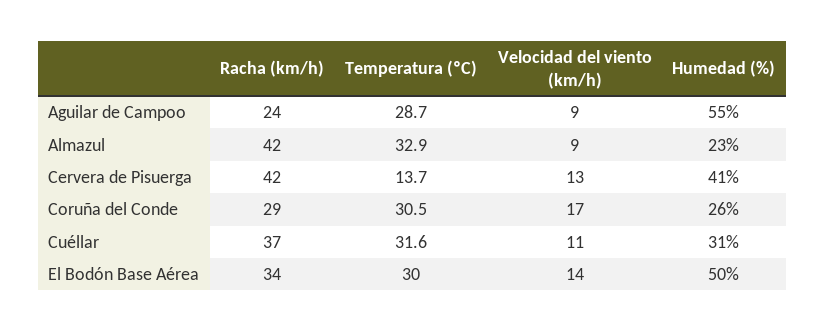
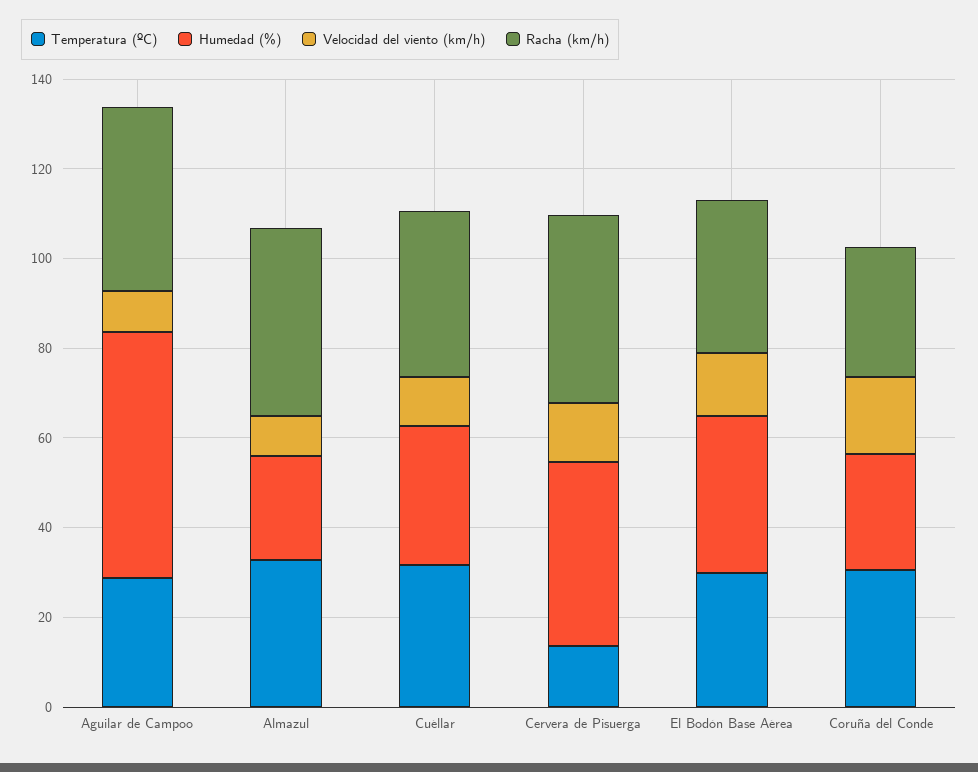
  {
    "Racha (km/h)": {
-     "Aguilar de Campoo": 24,
+     "Aguilar de Campoo": 40,
      "Almazul": 42,
      "Cervera de Pisuerga": 42,
      "Coruña del Conde": 29,
      "Cuéllar": 37,
      "El Bodón Base Aérea": 34
    },
    "Temperatura (ºC)": {
      "Aguilar de Campoo": 28.7,
      "Almazul": 32.9,
      "Cervera de Pisuerga": 13.7,
      "Coruña del Conde": 30.5,
      "Cuéllar": 31.6,
      "El Bodón Base Aérea": 30
    },
    "Velocidad del viento (km/h)": {
      "Aguilar de Campoo": 9,
      "Almazul": 9,
      "Cervera de Pisuerga": 13,
      "Coruña del Conde": 17,
      "Cuéllar": 11,
      "El Bodón Base Aérea": 14
    },
    "Humedad (%)": {
      "Aguilar de Campoo": 55,
      "Almazul": 23,
      "Cervera de Pisuerga": 41,
      "Coruña del Conde": 26,
      "Cuéllar": 31,
-     "El Bodón Base Aérea": 50
+     "El Bodón Base Aérea": 35
    }
  }

